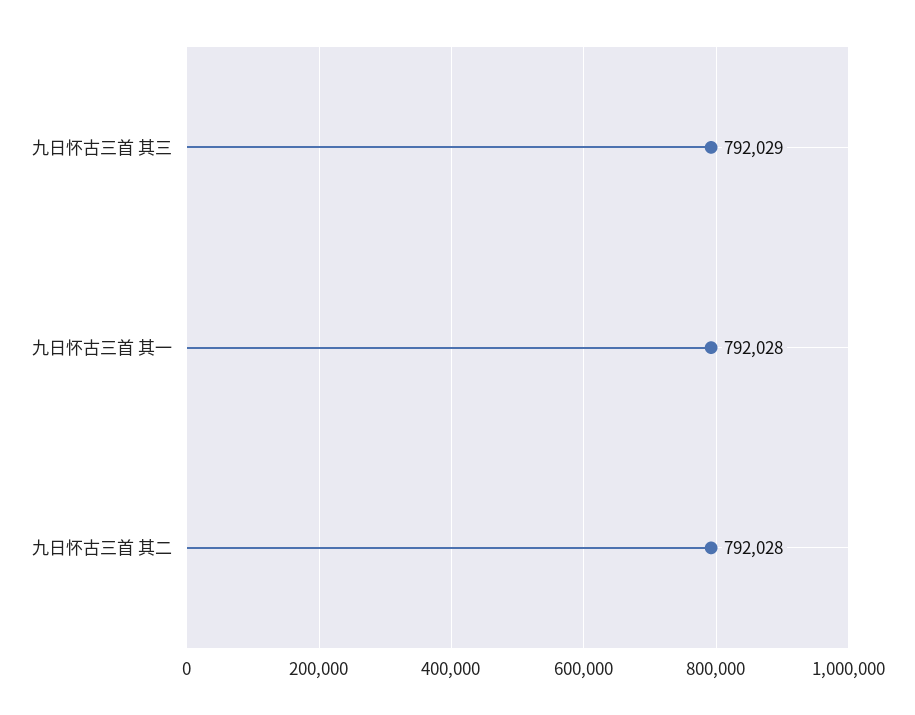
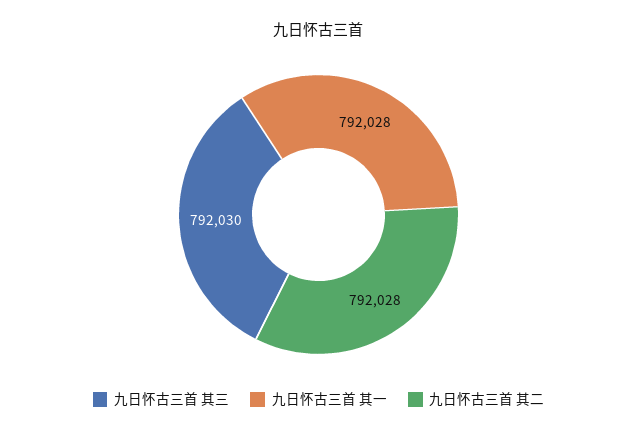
  {
-   "九日怀古三首 其三": 792029,
+   "九日怀古三首 其三": 792030,
    "九日怀古三首 其一": 792028,
    "九日怀古三首 其二": 792028
  }

